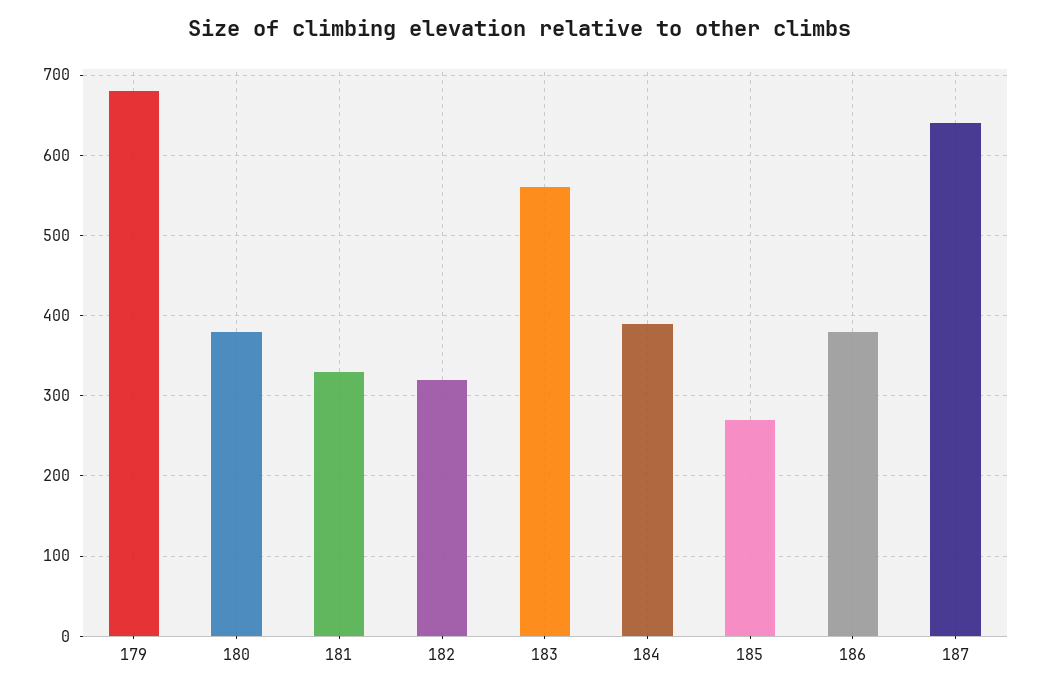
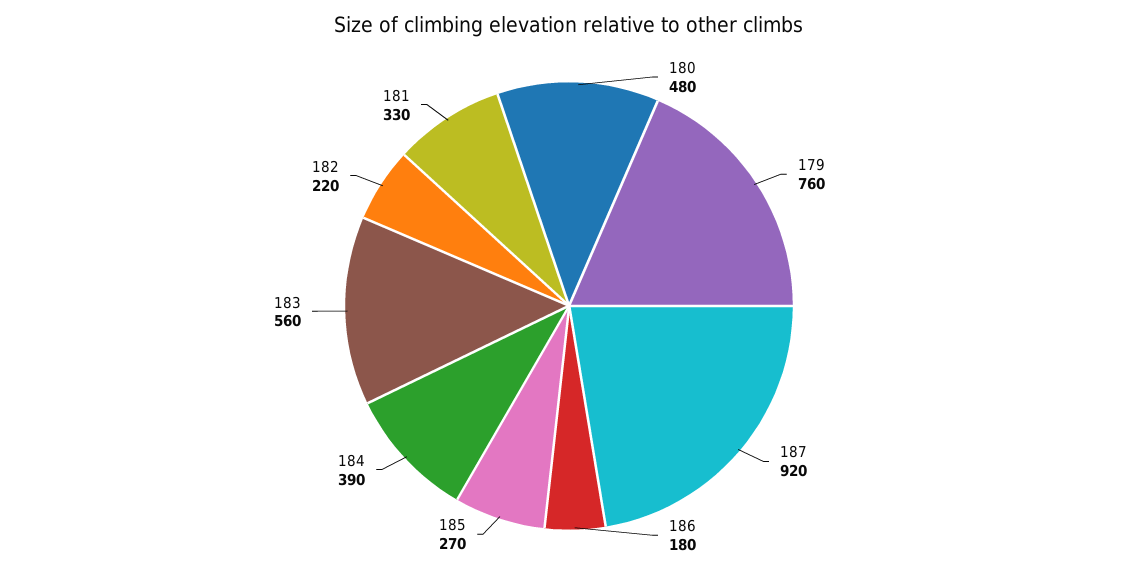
  {
-   "179": 680,
+   "179": 760,
-   "180": 380,
+   "180": 480,
    "181": 330,
-   "182": 320,
+   "182": 220,
    "183": 560,
    "184": 390,
    "185": 270,
-   "186": 380,
+   "186": 180,
-   "187": 640
+   "187": 920
  }

